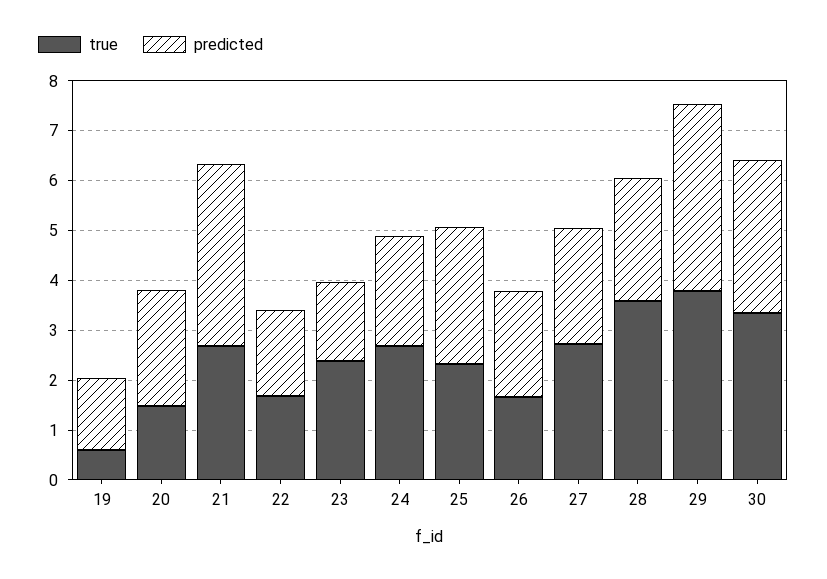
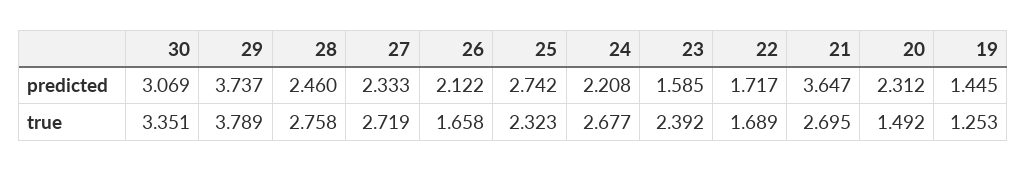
  {
    "true": {
-     "19": 0.6,
+     "19": 1.253,
      "20": 1.492,
      "21": 2.695,
      "22": 1.689,
      "23": 2.392,
      "24": 2.677,
      "25": 2.323,
      "26": 1.658,
      "27": 2.719,
-     "28": 3.6,
+     "28": 2.758,
      "29": 3.789,
      "30": 3.351
    },
    "predicted": {
      "19": 1.445,
      "20": 2.312,
      "21": 3.647,
      "22": 1.717,
      "23": 1.585,
      "24": 2.208,
      "25": 2.742,
      "26": 2.122,
      "27": 2.333,
      "28": 2.46,
      "29": 3.737,
      "30": 3.069
    }
  }

